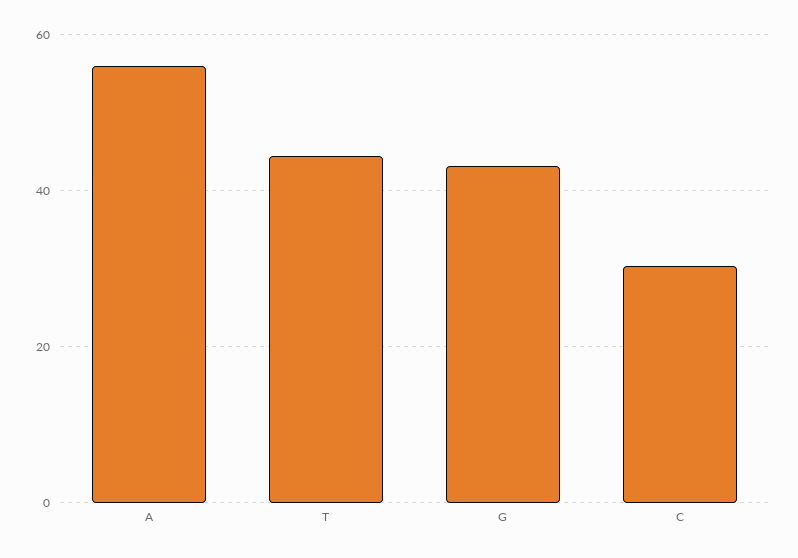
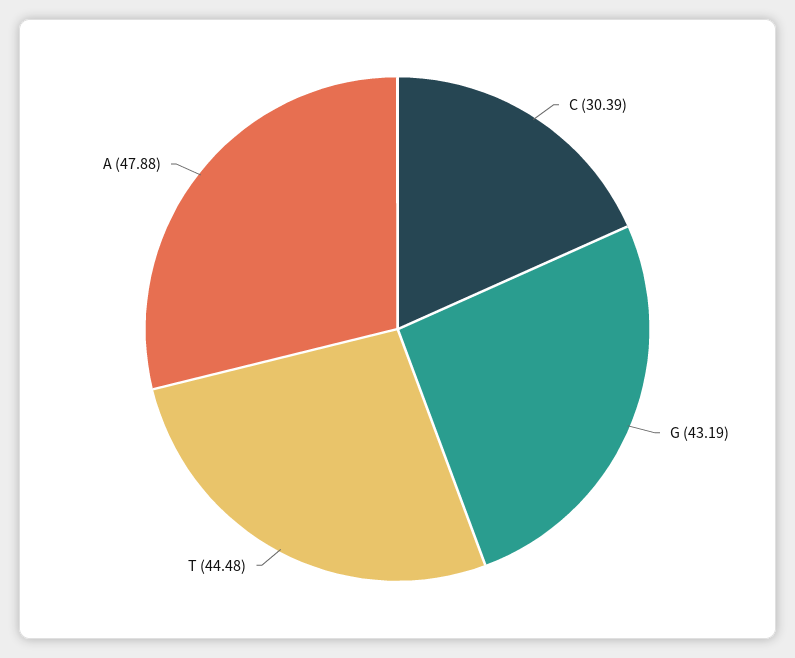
  {
-   "A": 56,
+   "A": 47.88,
    "T": 44.48,
    "G": 43.19,
    "C": 30.39
  }

